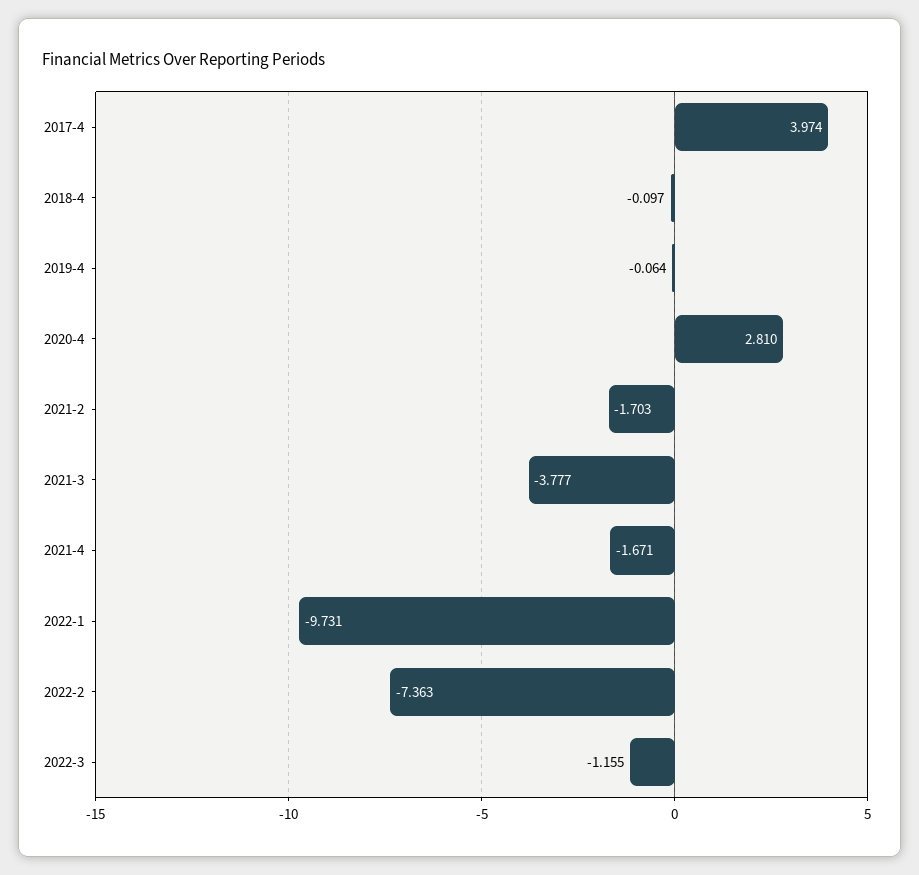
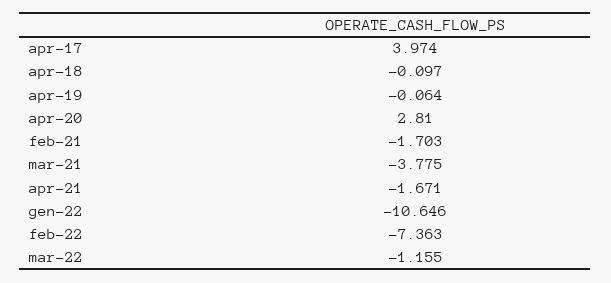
  {
    "2017-4": 3.974,
    "2018-4": -0.097,
    "2019-4": -0.064,
    "2020-4": 2.81,
    "2021-2": -1.703,
-   "2021-3": -3.777,
+   "2021-3": -3.775,
    "2021-4": -1.671,
-   "2022-1": -9.731,
+   "2022-1": -10.646,
    "2022-2": -7.363,
    "2022-3": -1.155
  }

